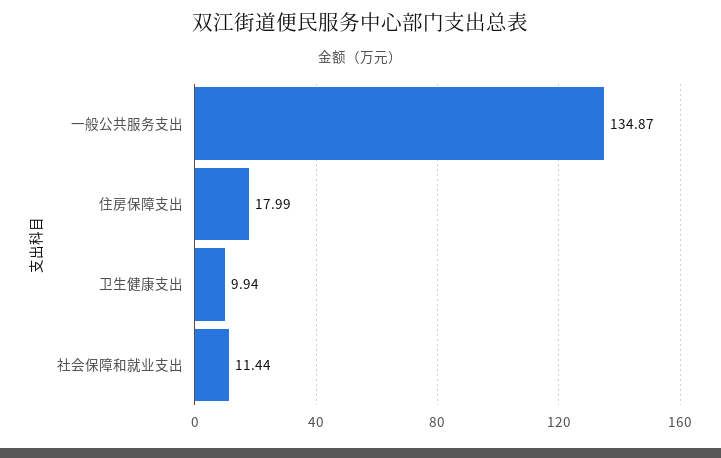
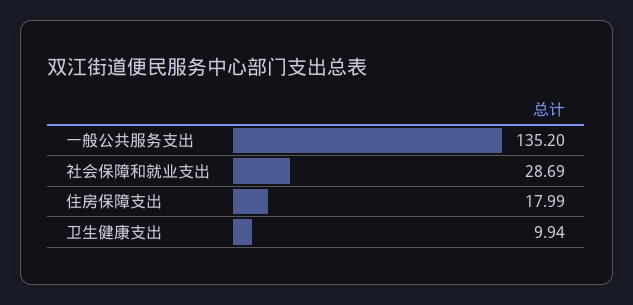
  {
-   "一般公共服务支出": 134.87,
+   "一般公共服务支出": 135.2,
    "住房保障支出": 17.99,
    "卫生健康支出": 9.94,
-   "社会保障和就业支出": 11.44
+   "社会保障和就业支出": 28.69
  }

